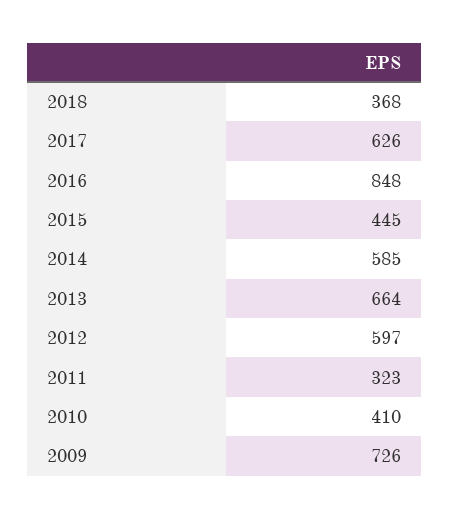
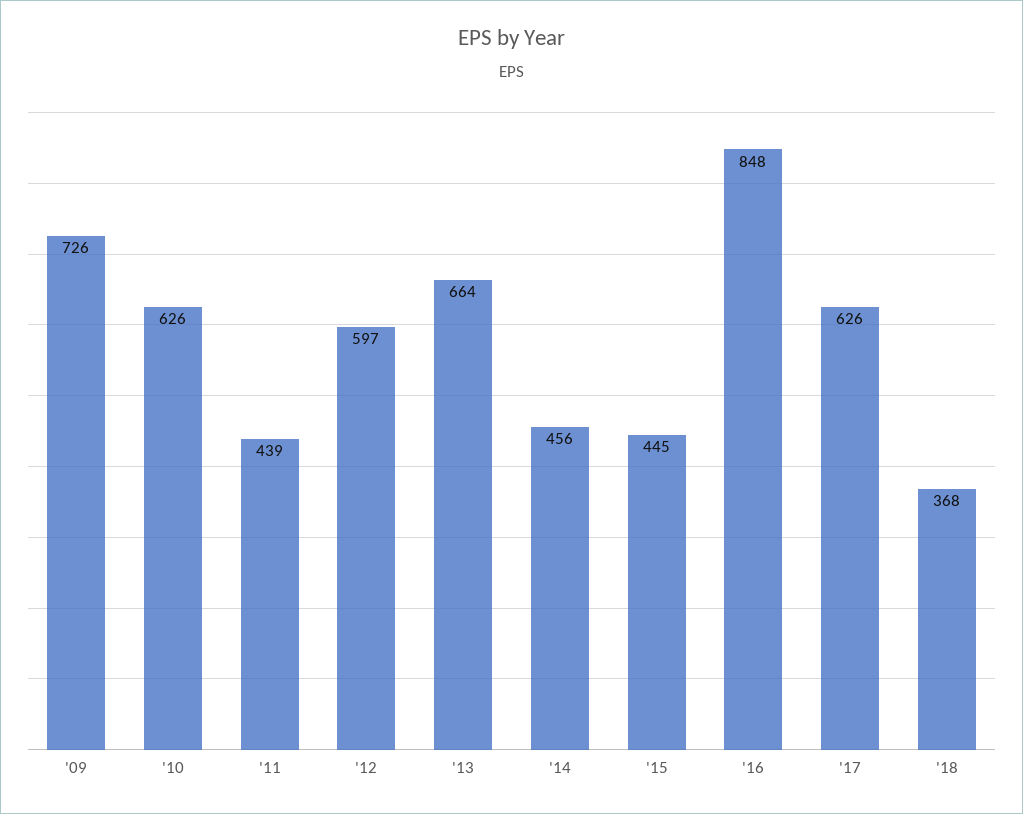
  {
    "2018": 368,
    "2017": 626,
    "2016": 848,
    "2015": 445,
-   "2014": 585,
+   "2014": 456,
    "2013": 664,
    "2012": 597,
-   "2011": 323,
+   "2011": 439,
-   "2010": 410,
+   "2010": 626,
    "2009": 726
  }

